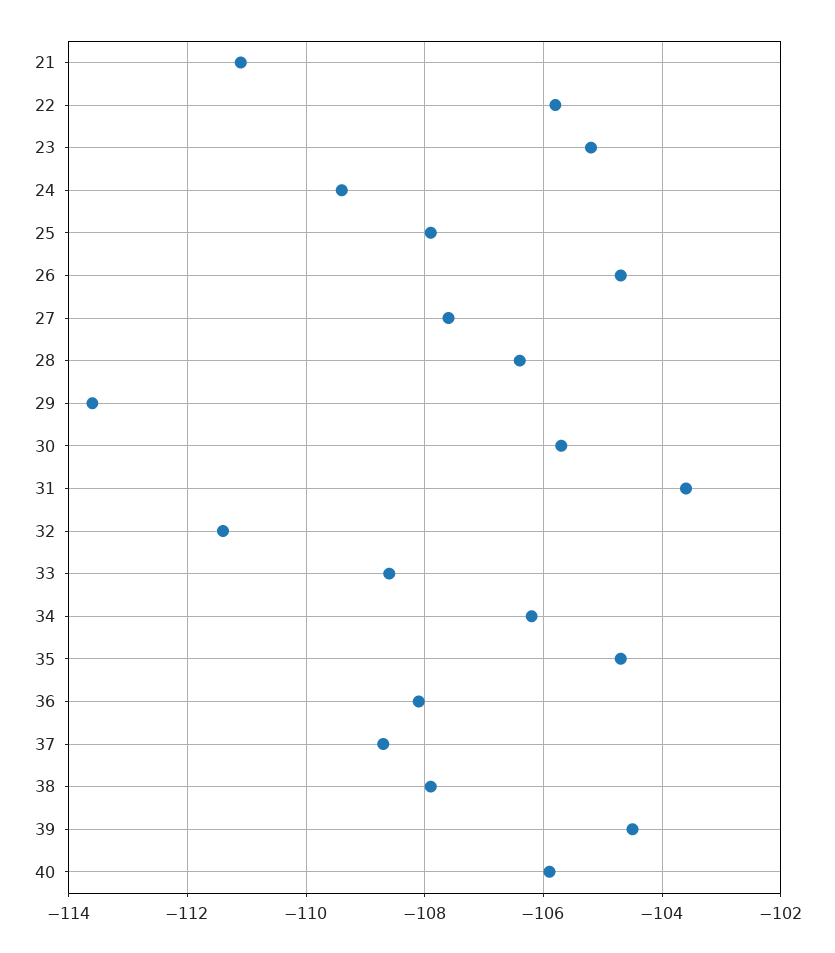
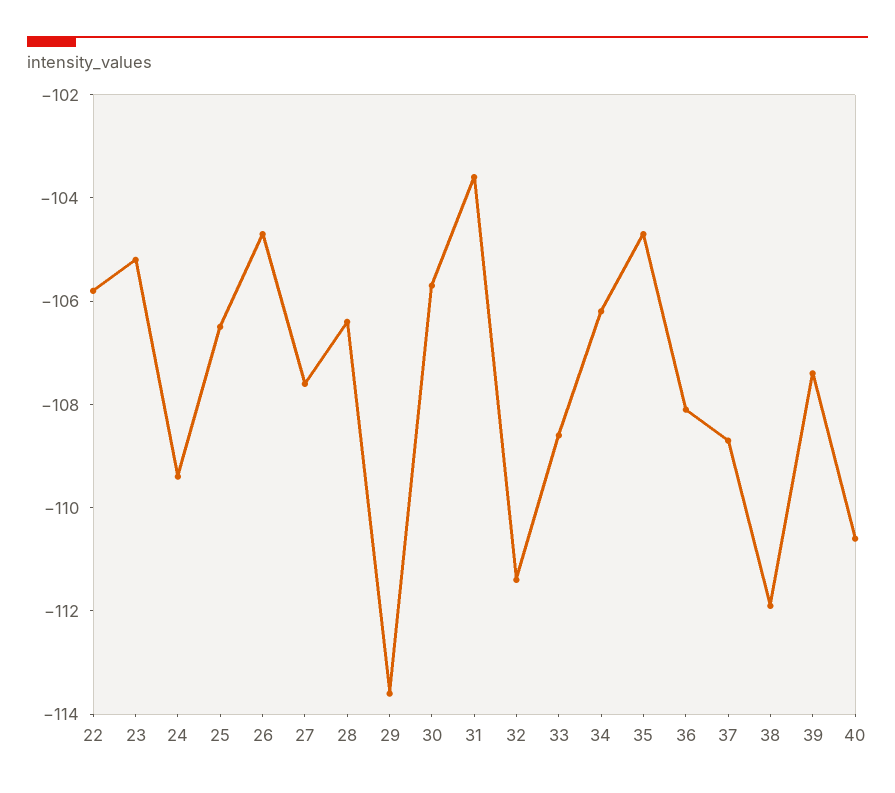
  {
-   "21": -111,
    "22": -106,
    "23": -105,
    "24": -109.5,
-   "25": -108,
+   "25": -106.5,
    "26": -104.5,
    "27": -107.5,
    "28": -106.5,
    "29": -113.5,
    "30": -105.5,
    "31": -103.5,
    "32": -111.5,
    "33": -108.5,
    "34": -106,
    "35": -104.5,
    "36": -108,
    "37": -108.5,
-   "38": -108,
+   "38": -112,
-   "39": -104.5,
+   "39": -107.5,
-   "40": -106
+   "40": -110.5
  }

